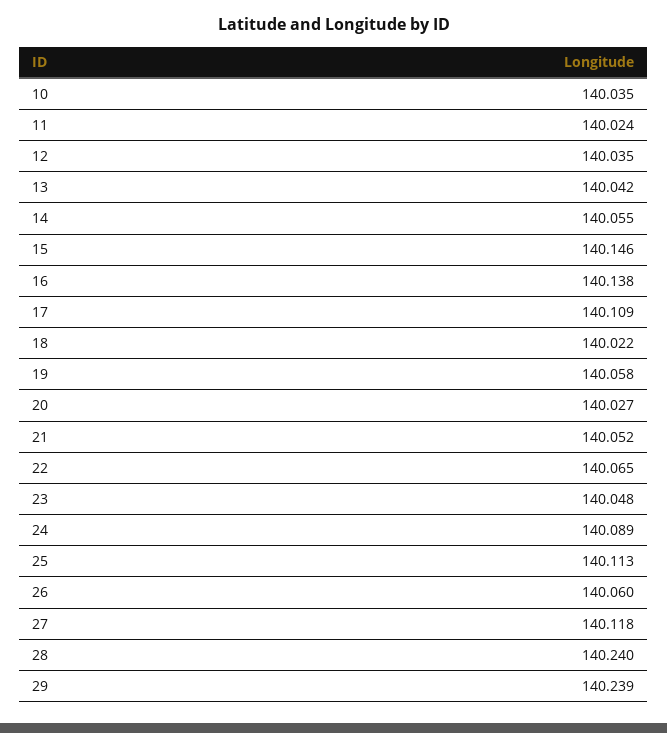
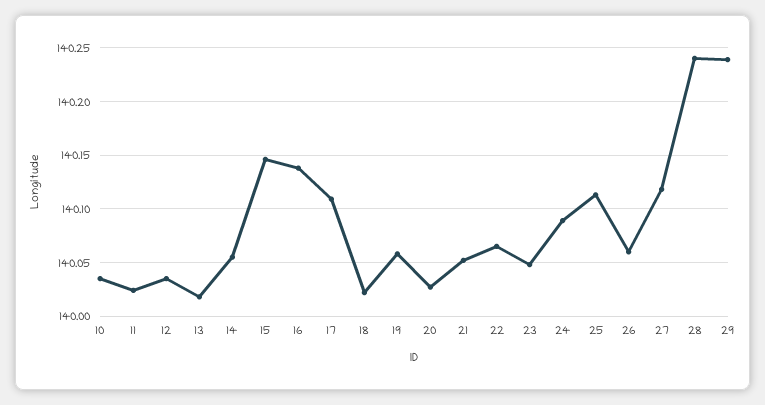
  {
    "10": 140.035,
    "11": 140.024,
    "12": 140.035,
-   "13": 140.042,
+   "13": 140.02,
    "14": 140.055,
    "15": 140.146,
    "16": 140.138,
    "17": 140.109,
    "18": 140.022,
    "19": 140.058,
    "20": 140.027,
    "21": 140.052,
    "22": 140.065,
    "23": 140.048,
    "24": 140.089,
    "25": 140.113,
    "26": 140.06,
    "27": 140.118,
    "28": 140.24,
    "29": 140.239
  }

